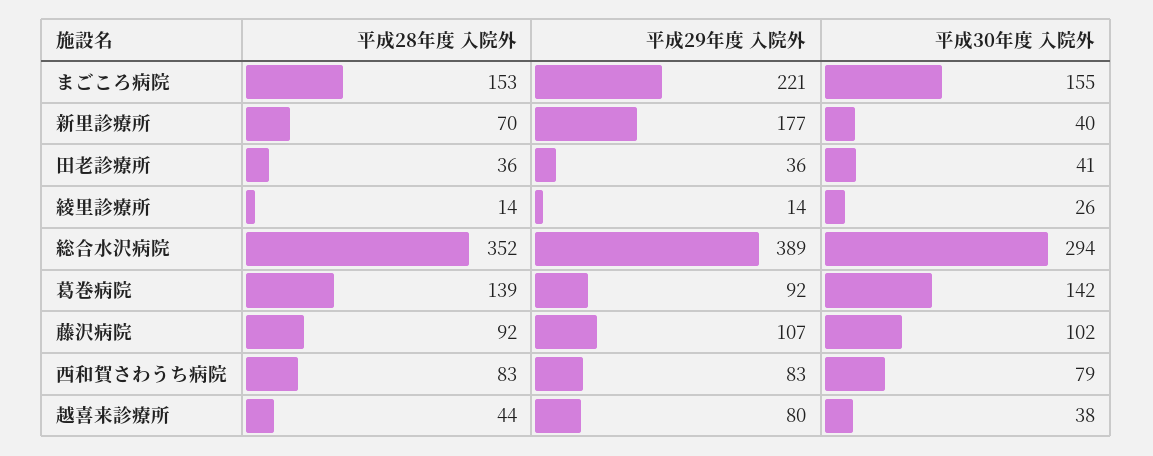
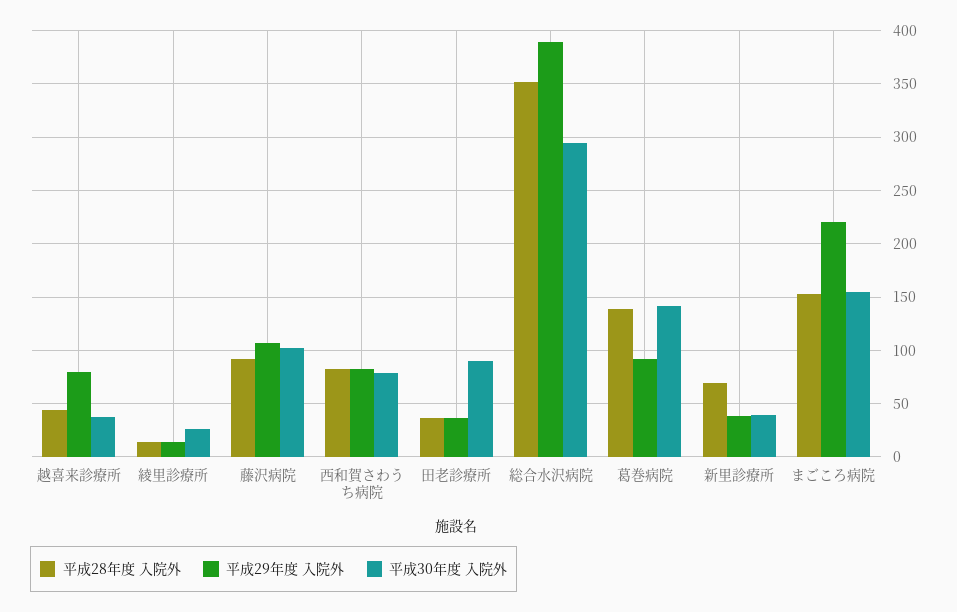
  {
    "平成28年度 入院外": {
      "まごころ病院": 153,
      "新里診療所": 70,
      "田老診療所": 36,
      "綾里診療所": 14,
      "総合水沢病院": 352,
      "葛巻病院": 139,
      "藤沢病院": 92,
      "西和賀さわうち病院": 83,
      "越喜来診療所": 44
    },
    "平成29年度 入院外": {
      "まごころ病院": 221,
-     "新里診療所": 177,
+     "新里診療所": 40,
      "田老診療所": 36,
      "綾里診療所": 14,
      "総合水沢病院": 389,
      "葛巻病院": 92,
      "藤沢病院": 107,
      "西和賀さわうち病院": 83,
      "越喜来診療所": 80
    },
    "平成30年度 入院外": {
      "まごころ病院": 155,
      "新里診療所": 40,
-     "田老診療所": 41,
+     "田老診療所": 90,
      "綾里診療所": 26,
      "総合水沢病院": 294,
      "葛巻病院": 142,
      "藤沢病院": 102,
      "西和賀さわうち病院": 79,
      "越喜来診療所": 38
    }
  }

